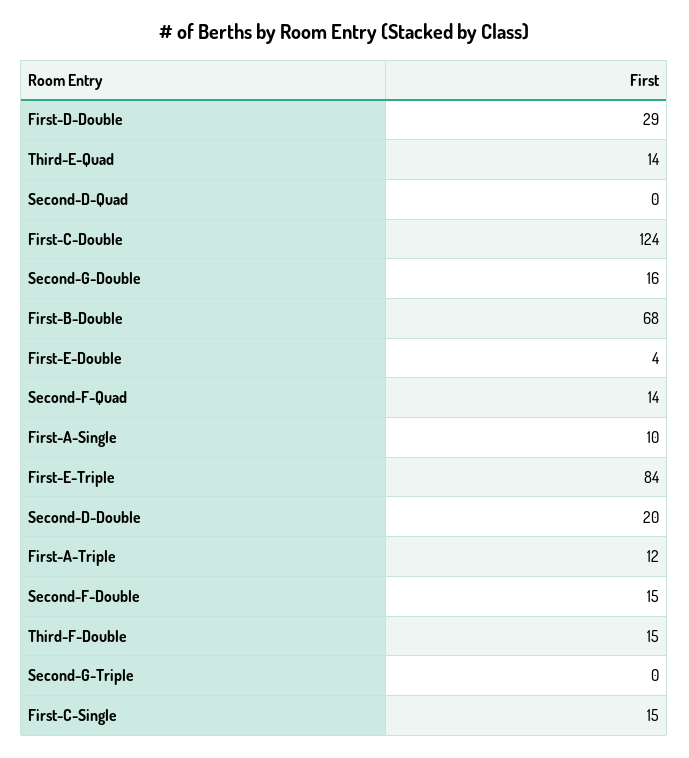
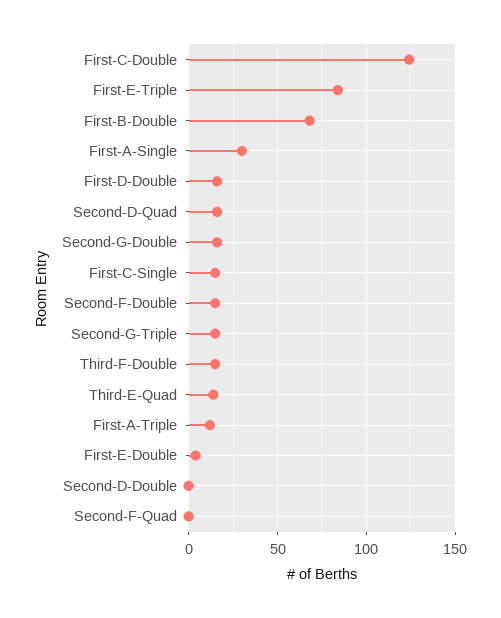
  {
-   "First-D-Double": 29,
+   "First-D-Double": 15,
    "Third-E-Quad": 14,
-   "Second-D-Quad": 0,
+   "Second-D-Quad": 15,
    "First-C-Double": 124,
    "Second-G-Double": 16,
    "First-B-Double": 68,
    "First-E-Double": 4,
-   "Second-F-Quad": 14,
+   "Second-F-Quad": 0,
-   "First-A-Single": 10,
+   "First-A-Single": 30,
    "First-E-Triple": 84,
-   "Second-D-Double": 20,
+   "Second-D-Double": 0,
    "First-A-Triple": 12,
    "Second-F-Double": 15,
    "Third-F-Double": 15,
-   "Second-G-Triple": 0,
+   "Second-G-Triple": 15,
    "First-C-Single": 15
  }

